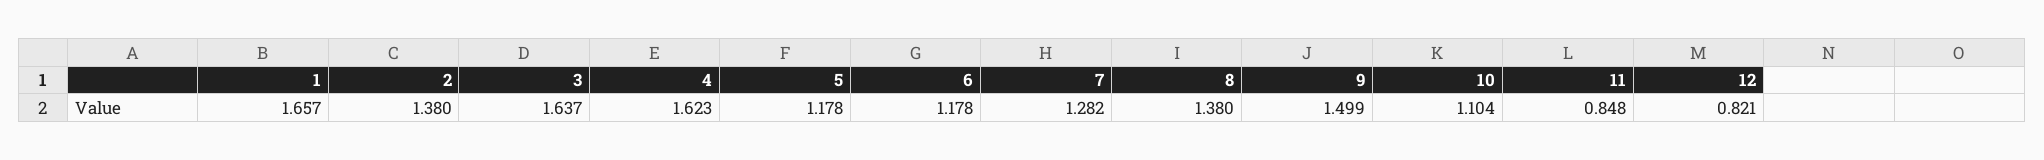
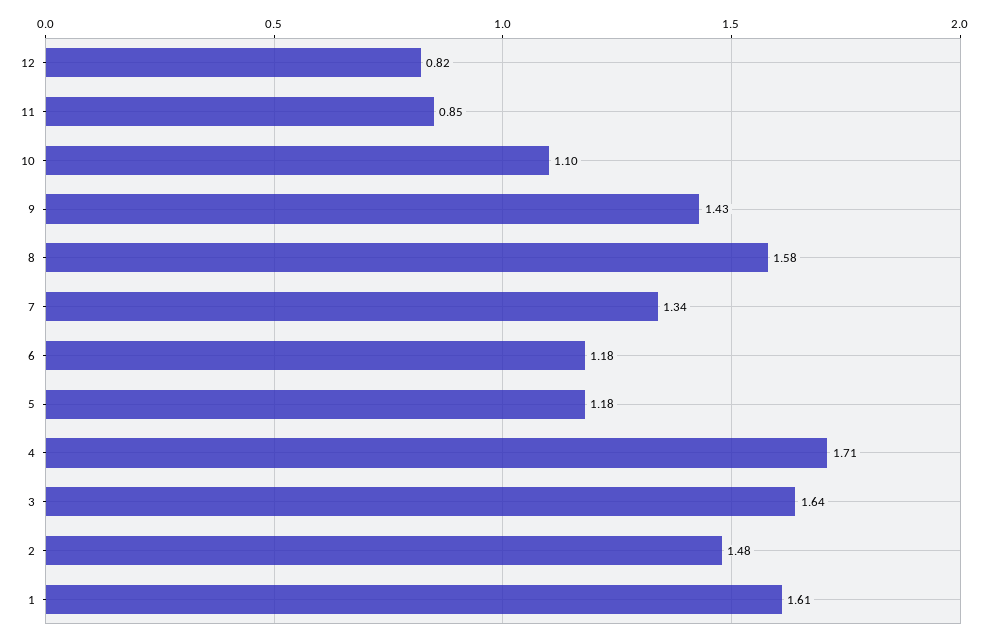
  {
-   "1": 1.657,
+   "1": 1.61,
-   "2": 1.38,
+   "2": 1.48,
    "3": 1.637,
-   "4": 1.623,
+   "4": 1.71,
    "5": 1.178,
    "6": 1.178,
-   "7": 1.282,
+   "7": 1.34,
-   "8": 1.38,
+   "8": 1.58,
-   "9": 1.499,
+   "9": 1.43,
    "10": 1.104,
    "11": 0.848,
    "12": 0.821
  }

